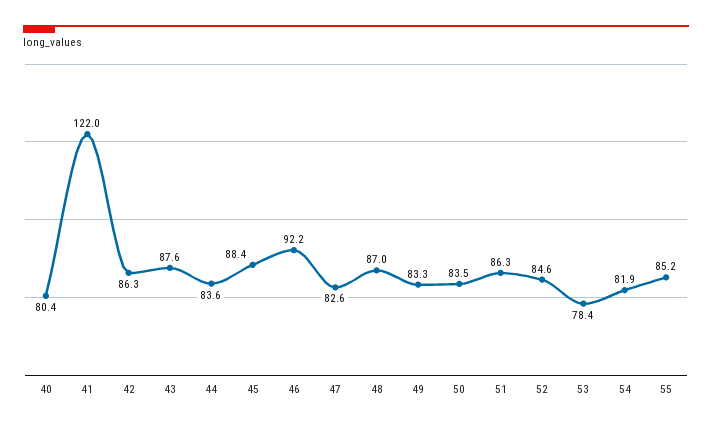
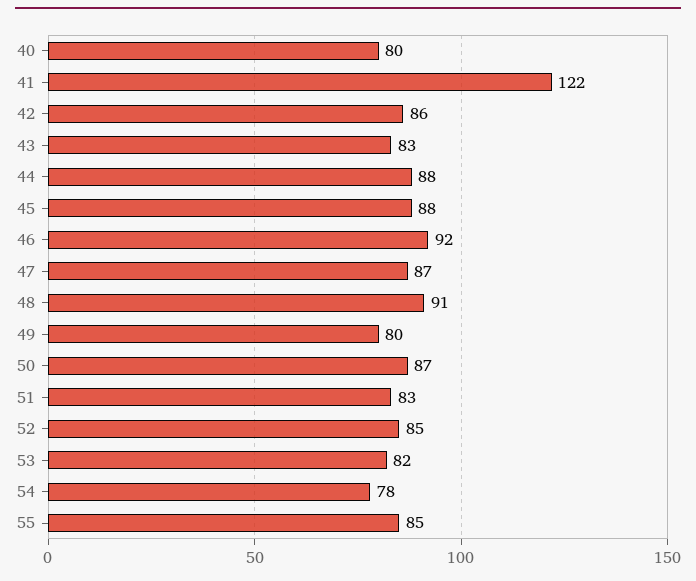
  {
    "40": 80.4,
    "41": 122,
    "42": 86.3,
-   "43": 87.6,
+   "43": 83,
-   "44": 83.6,
+   "44": 88,
    "45": 88.4,
    "46": 92.2,
-   "47": 82.6,
+   "47": 87,
-   "48": 87,
+   "48": 91,
-   "49": 83.3,
+   "49": 80,
-   "50": 83.5,
+   "50": 87,
-   "51": 86.3,
+   "51": 83,
    "52": 84.6,
-   "53": 78.4,
+   "53": 82,
-   "54": 81.9,
+   "54": 78,
    "55": 85.2
  }

